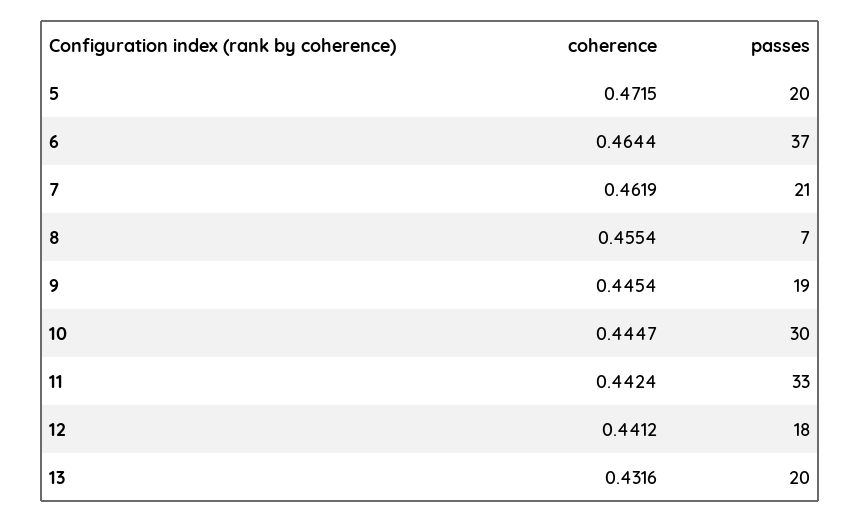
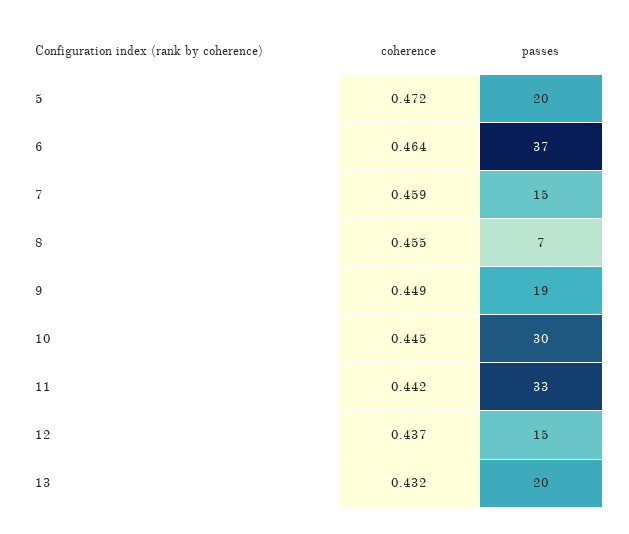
  {
    "coherence": {
      "5": 0.4715,
      "6": 0.4644,
-     "7": 0.4619,
+     "7": 0.459,
      "8": 0.4554,
-     "9": 0.4454,
+     "9": 0.449,
      "10": 0.4447,
      "11": 0.4424,
-     "12": 0.4412,
+     "12": 0.437,
      "13": 0.4316
    },
    "passes": {
      "5": 20,
      "6": 37,
-     "7": 21,
+     "7": 15,
      "8": 7,
      "9": 19,
      "10": 30,
      "11": 33,
-     "12": 18,
+     "12": 15,
      "13": 20
    }
  }

